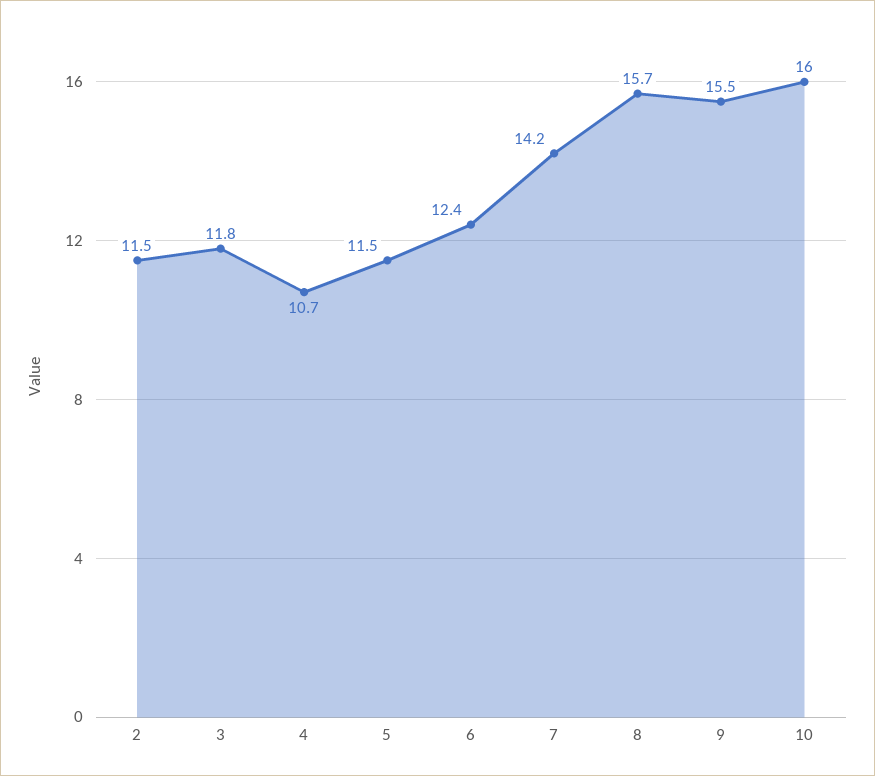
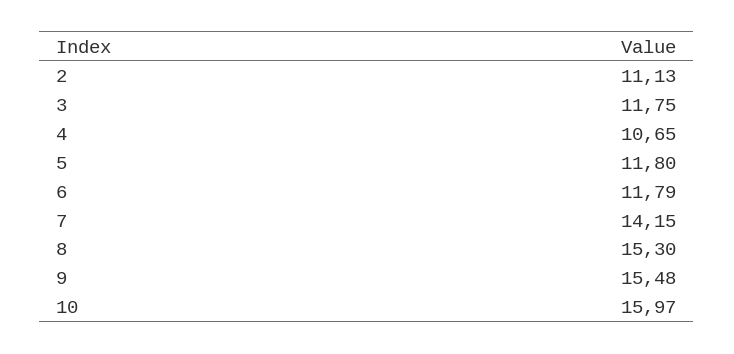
  {
-   "2": 11.5,
+   "2": 11.13,
    "3": 11.75,
    "4": 10.65,
-   "5": 11.5,
+   "5": 11.8,
-   "6": 12.4,
+   "6": 11.79,
    "7": 14.15,
-   "8": 15.7,
+   "8": 15.3,
    "9": 15.48,
    "10": 15.97
  }

